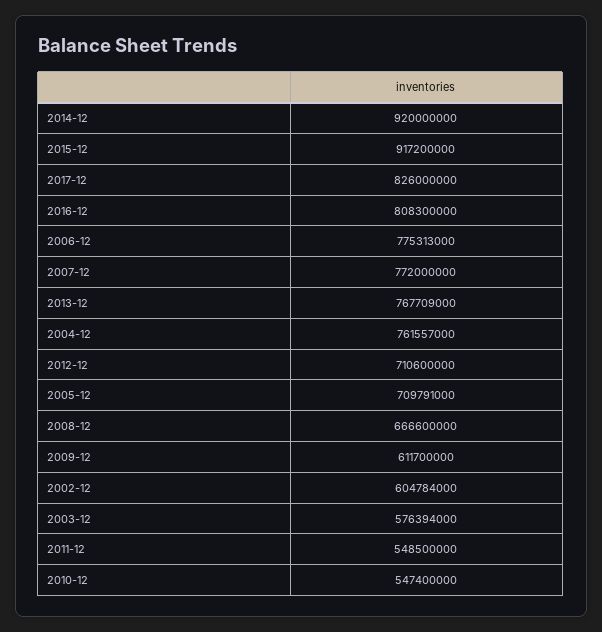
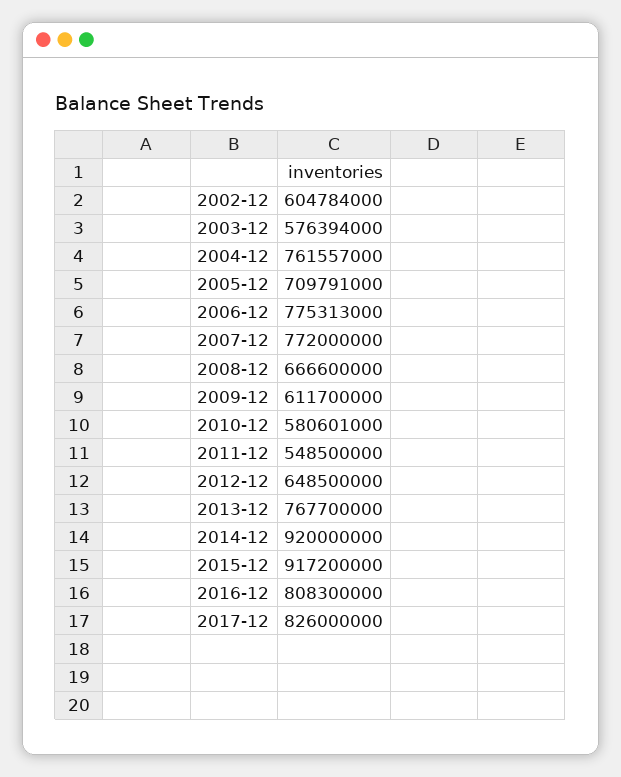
  {
    "2014-12": 920000000,
    "2015-12": 917200000,
    "2017-12": 826000000,
    "2016-12": 808300000,
    "2006-12": 775313000,
    "2007-12": 772000000,
-   "2013-12": 767709000,
+   "2013-12": 767700000,
    "2004-12": 761557000,
-   "2012-12": 710600000,
+   "2012-12": 648500000,
    "2005-12": 709791000,
    "2008-12": 666600000,
    "2009-12": 611700000,
    "2002-12": 604784000,
    "2003-12": 576394000,
    "2011-12": 548500000,
-   "2010-12": 547400000
+   "2010-12": 580601000
  }

